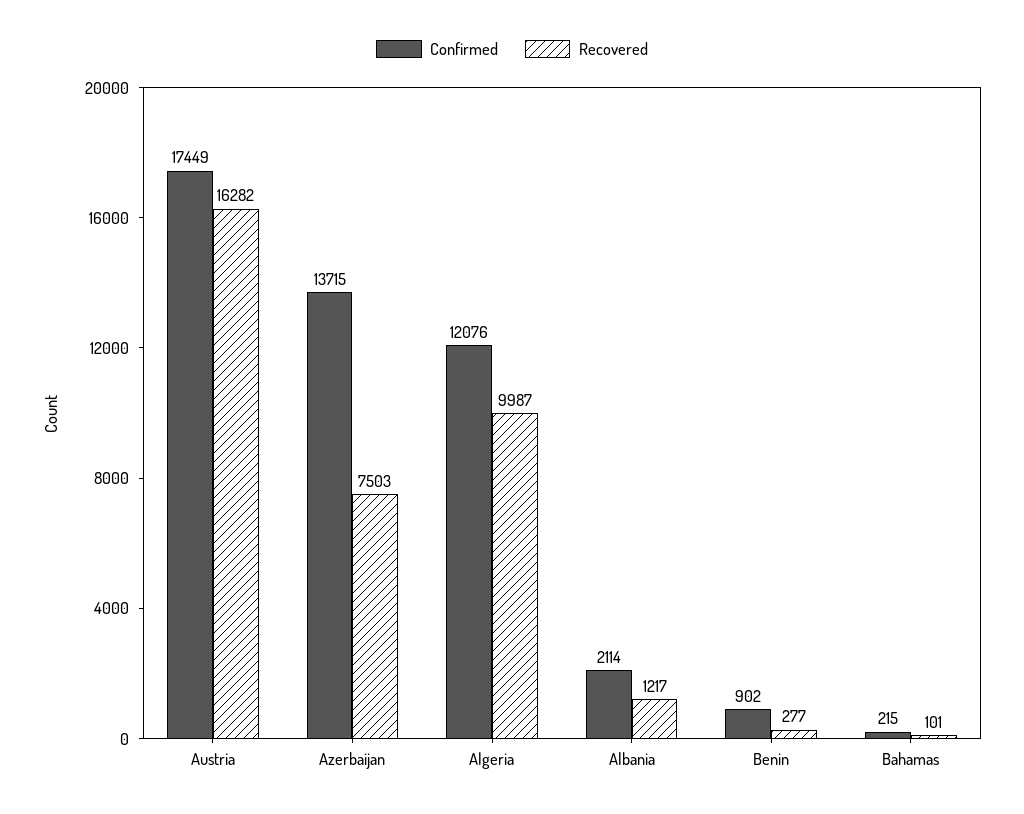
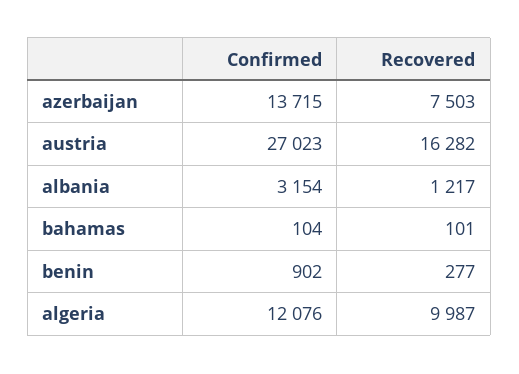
  {
    "Confirmed": {
-     "Austria": 17449,
+     "Austria": 27023,
      "Azerbaijan": 13715,
      "Algeria": 12076,
-     "Albania": 2114,
+     "Albania": 3154,
      "Benin": 902,
-     "Bahamas": 215
+     "Bahamas": 104
    },
    "Recovered": {
      "Austria": 16282,
      "Azerbaijan": 7503,
      "Algeria": 9987,
      "Albania": 1217,
      "Benin": 277,
      "Bahamas": 101
    }
  }

